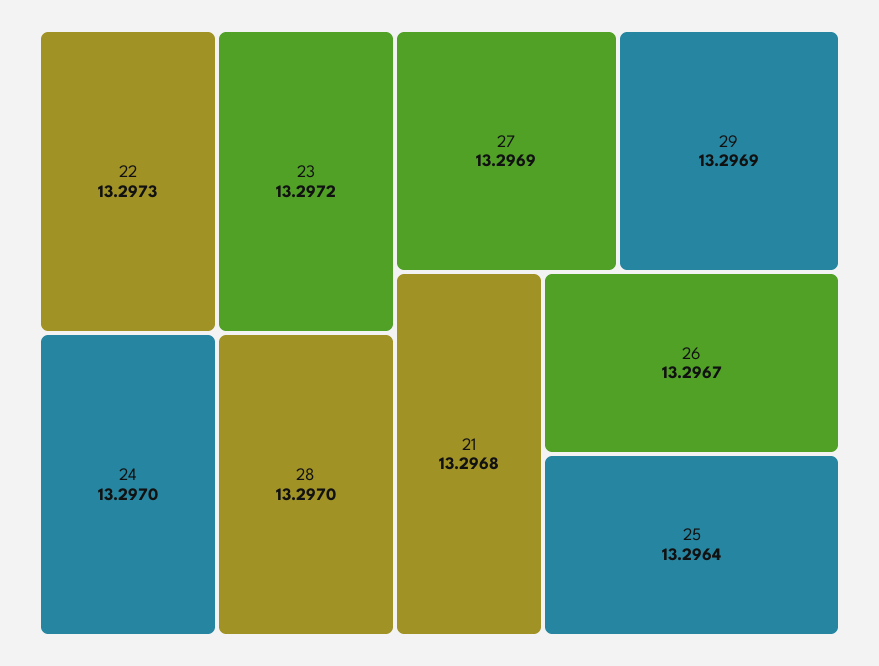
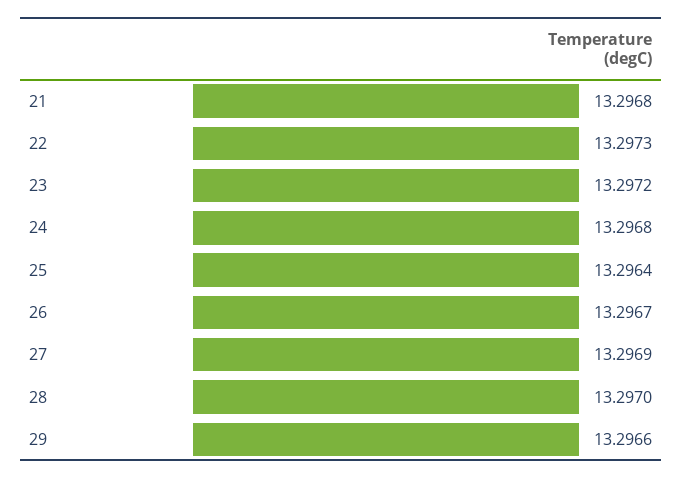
  {
    "22": 13.2973,
    "23": 13.2972,
-   "24": 13.297,
+   "24": 13.2968,
    "28": 13.297,
    "27": 13.2969,
-   "29": 13.2969,
+   "29": 13.2966,
    "21": 13.2968,
    "26": 13.2967,
    "25": 13.2964
  }

